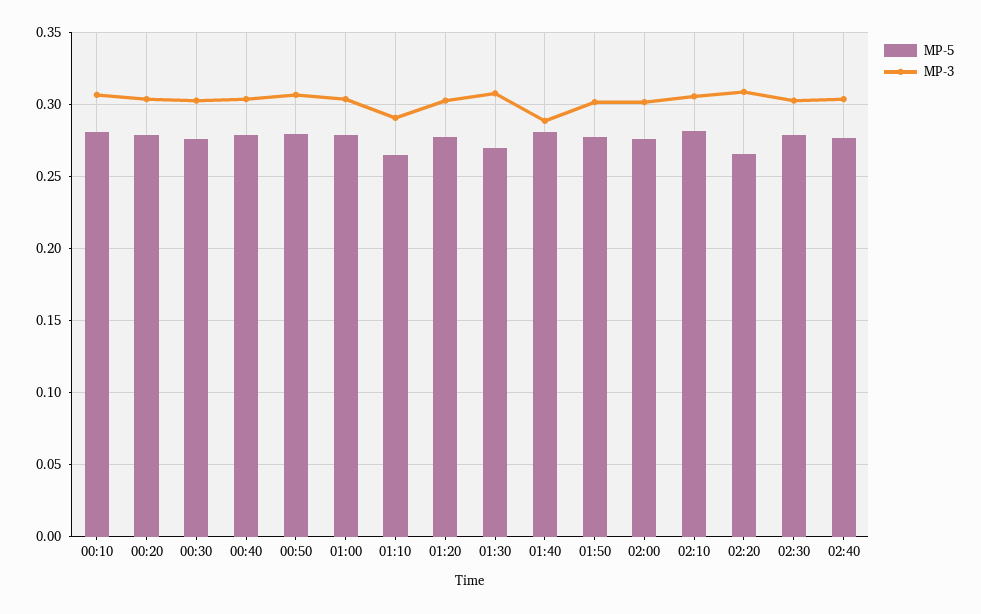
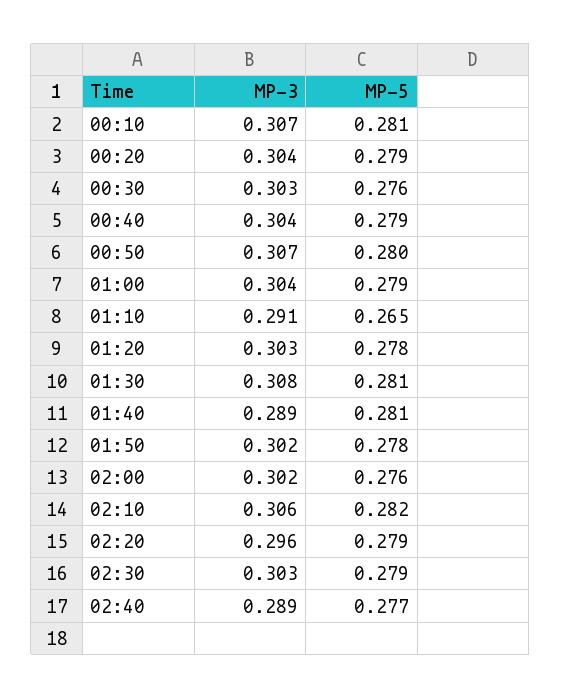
  {
    "MP-5": {
      "00:10": 0.281,
      "00:20": 0.279,
      "00:30": 0.276,
      "00:40": 0.279,
      "00:50": 0.28,
      "01:00": 0.279,
      "01:10": 0.265,
      "01:20": 0.278,
-     "01:30": 0.27,
+     "01:30": 0.281,
      "01:40": 0.281,
      "01:50": 0.278,
      "02:00": 0.276,
      "02:10": 0.282,
-     "02:20": 0.265,
+     "02:20": 0.279,
      "02:30": 0.279,
      "02:40": 0.277
    },
    "MP-3": {
      "00:10": 0.307,
      "00:20": 0.304,
      "00:30": 0.303,
      "00:40": 0.304,
      "00:50": 0.307,
      "01:00": 0.304,
      "01:10": 0.291,
      "01:20": 0.303,
      "01:30": 0.308,
      "01:40": 0.289,
      "01:50": 0.302,
      "02:00": 0.302,
      "02:10": 0.306,
-     "02:20": 0.31,
+     "02:20": 0.296,
      "02:30": 0.303,
-     "02:40": 0.305
+     "02:40": 0.289
    }
  }

